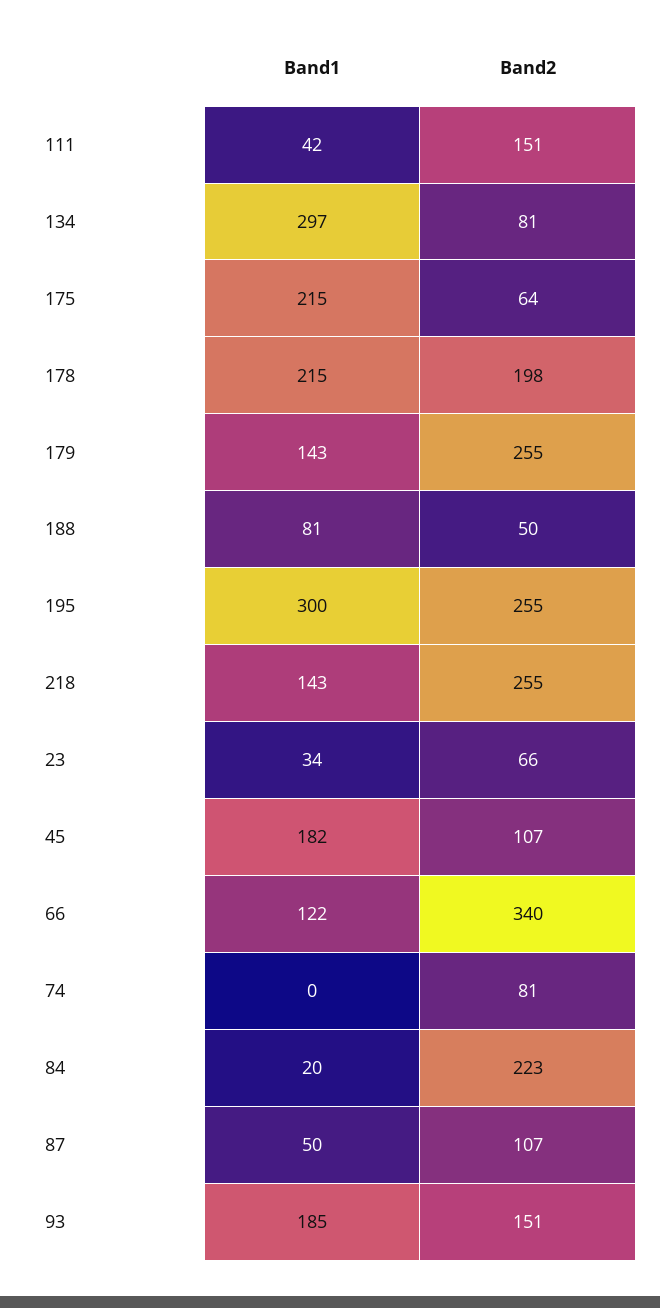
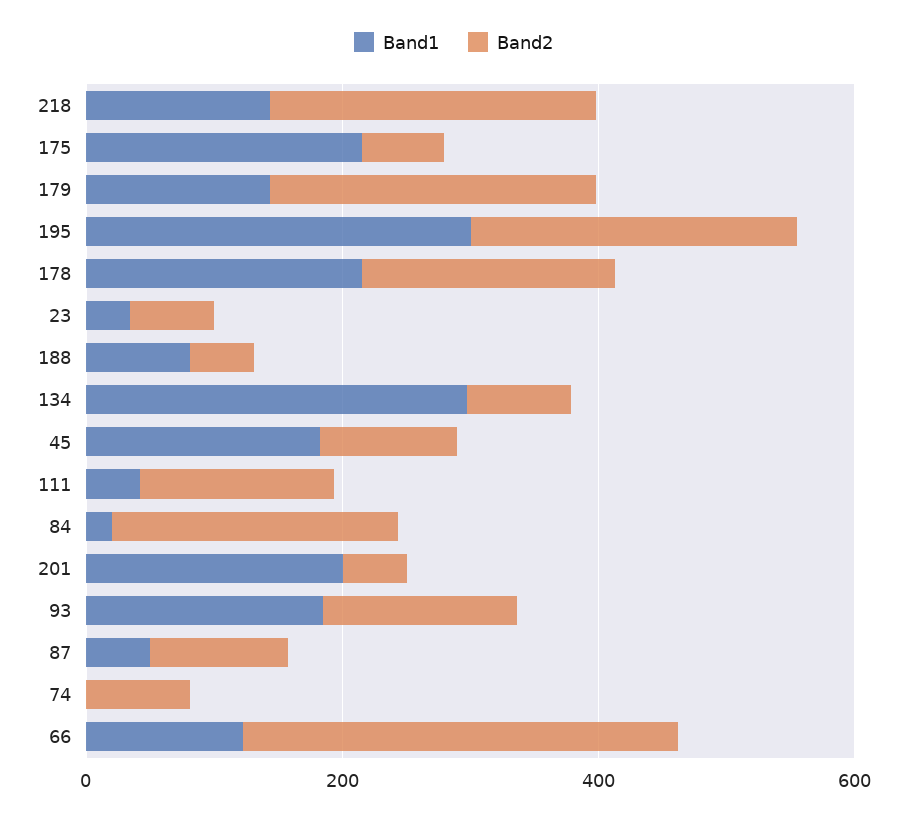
  {
    "Band1": {
      "111": 42,
      "134": 297,
      "175": 215,
      "178": 215,
      "179": 143,
      "188": 81,
      "195": 300,
      "218": 143,
      "23": 34,
      "45": 182,
      "66": 122,
      "74": 0,
      "84": 20,
      "87": 50,
-     "93": 185
+     "93": 185,
+     "201": 200
    },
    "Band2": {
      "111": 151,
      "134": 81,
      "175": 64,
      "178": 198,
      "179": 255,
      "188": 50,
      "195": 255,
      "218": 255,
      "23": 66,
      "45": 107,
      "66": 340,
      "74": 81,
      "84": 223,
      "87": 107,
-     "93": 151
+     "93": 151,
+     "201": 50
    }
  }

